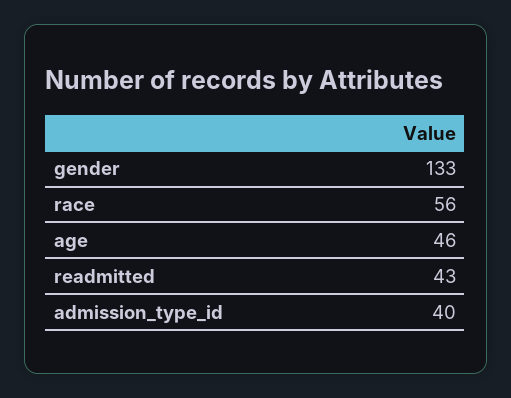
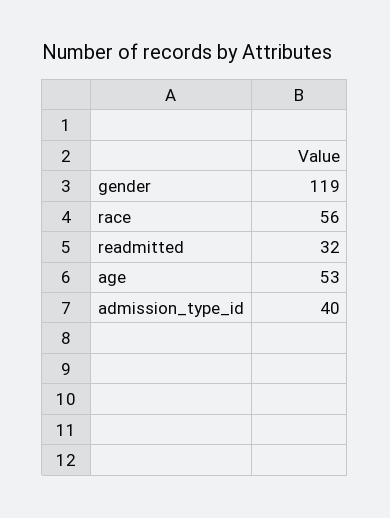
  {
-   "gender": 133,
+   "gender": 119,
    "race": 56,
-   "age": 46,
+   "age": 53,
-   "readmitted": 43,
+   "readmitted": 32,
    "admission_type_id": 40
  }

